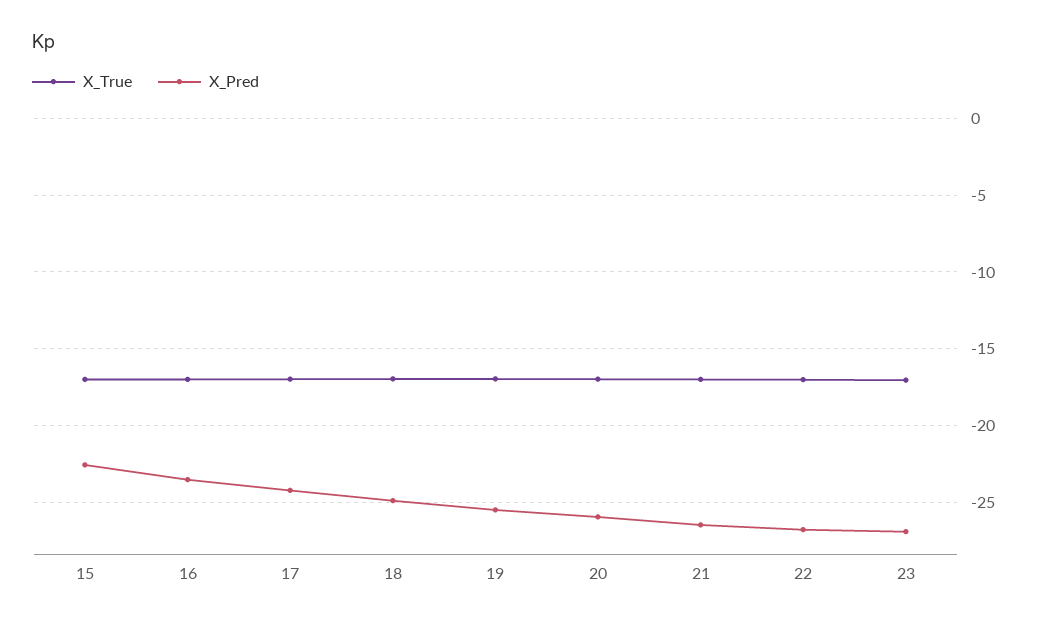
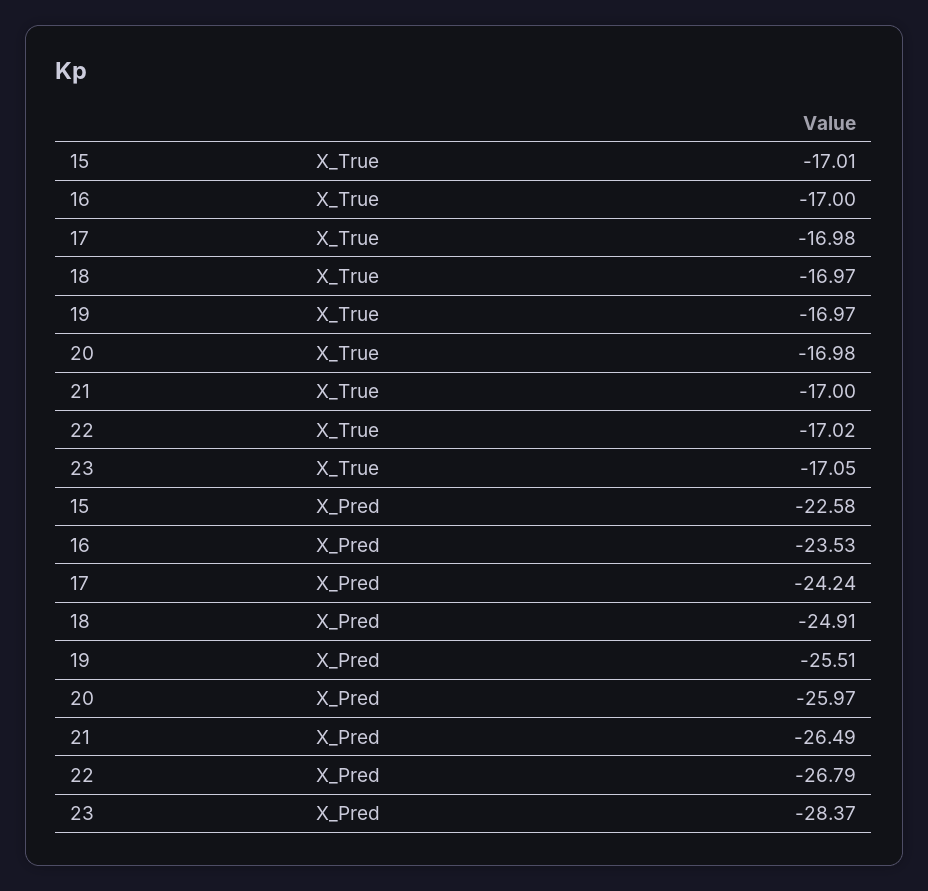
  {
    "X_True": {
      "15": -17.01,
      "16": -17,
      "17": -16.98,
      "18": -16.97,
      "19": -16.97,
      "20": -16.98,
      "21": -17,
      "22": -17.02,
      "23": -17.05
    },
    "X_Pred": {
      "15": -22.58,
      "16": -23.53,
      "17": -24.24,
      "18": -24.91,
      "19": -25.51,
      "20": -25.97,
      "21": -26.49,
      "22": -26.79,
-     "23": -27
+     "23": -28.37
    }
  }

